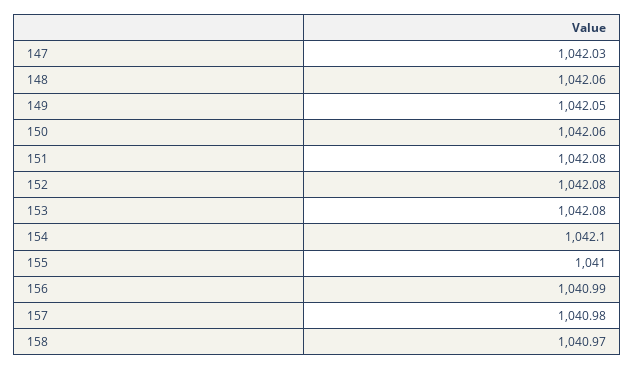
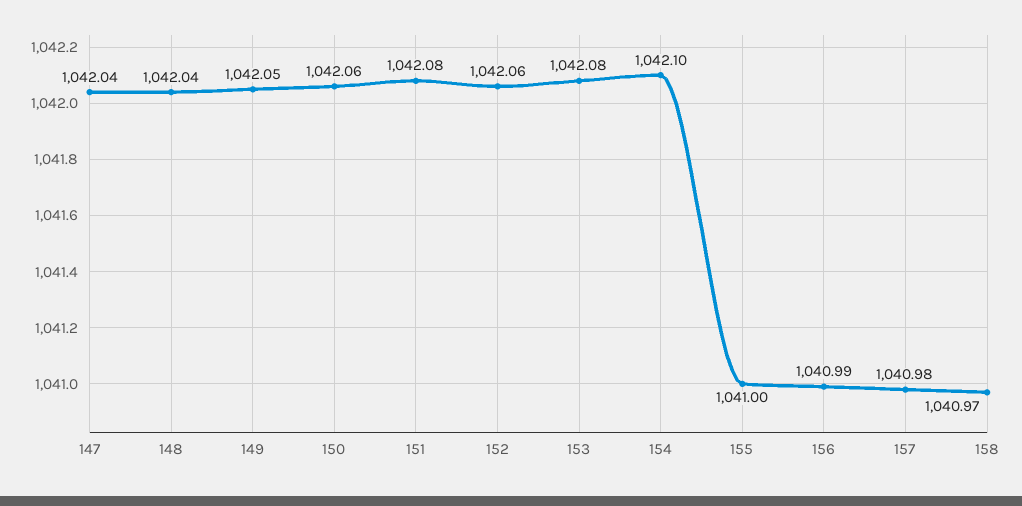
  {
-   "147": 1042.03,
+   "147": 1042.04,
-   "148": 1042.06,
+   "148": 1042.04,
    "149": 1042.05,
    "150": 1042.06,
    "151": 1042.08,
-   "152": 1042.08,
+   "152": 1042.06,
    "153": 1042.08,
    "154": 1042.1,
    "155": 1041,
    "156": 1040.99,
    "157": 1040.98,
    "158": 1040.97
  }

